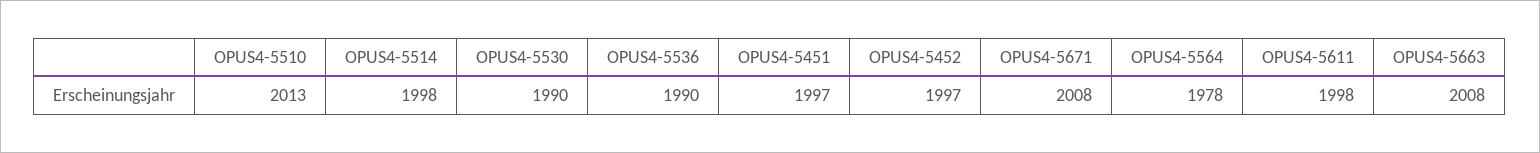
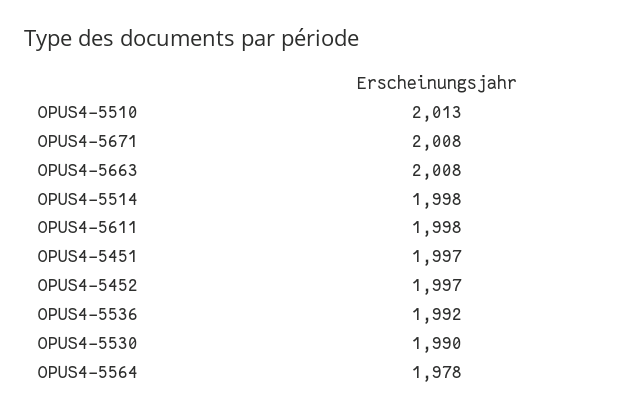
  {
    "OPUS4-5510": 2013,
    "OPUS4-5514": 1998,
    "OPUS4-5530": 1990,
-   "OPUS4-5536": 1990,
+   "OPUS4-5536": 1992,
    "OPUS4-5451": 1997,
    "OPUS4-5452": 1997,
    "OPUS4-5671": 2008,
    "OPUS4-5564": 1978,
    "OPUS4-5611": 1998,
    "OPUS4-5663": 2008
  }

